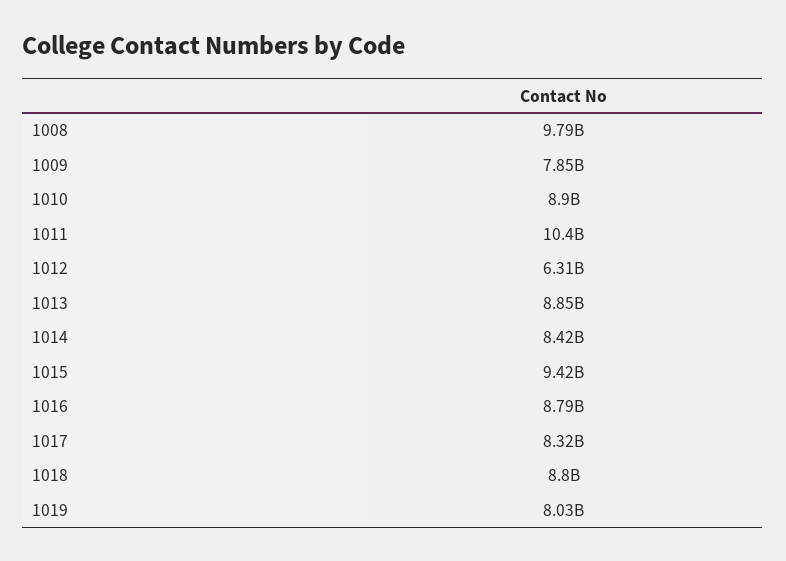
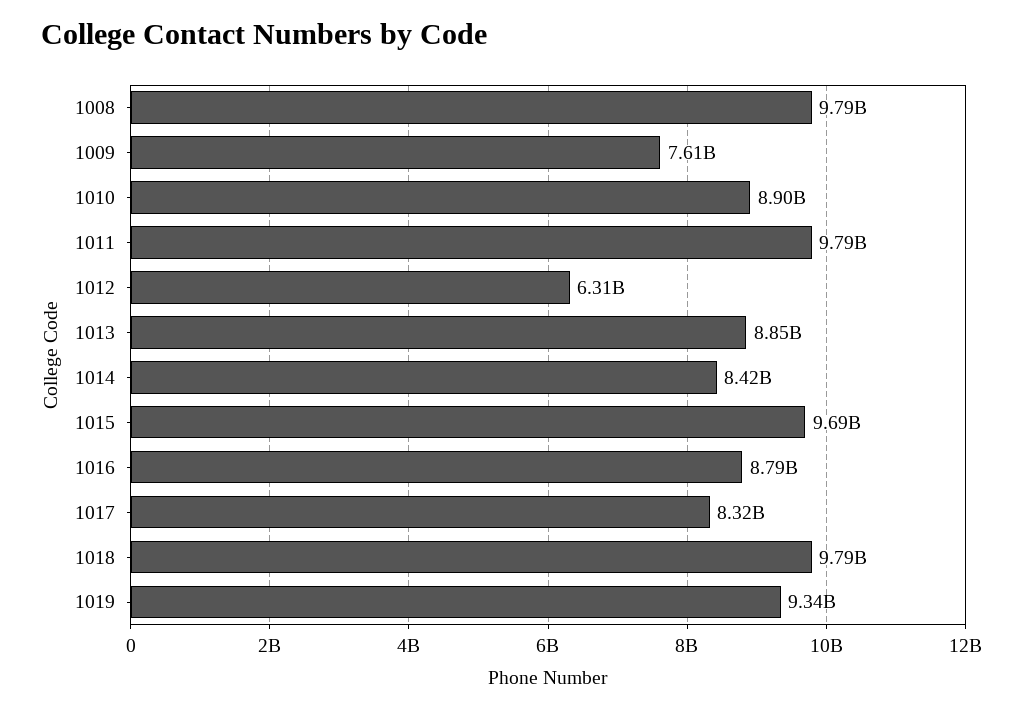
  {
    "1008": 9790000000,
-   "1009": 7850000000,
+   "1009": 7610000000,
    "1010": 8900000000,
-   "1011": 10400000000,
+   "1011": 9790000000,
    "1012": 6310000000,
    "1013": 8850000000,
    "1014": 8420000000,
-   "1015": 9420000000,
+   "1015": 9690000000,
    "1016": 8790000000,
    "1017": 8320000000,
-   "1018": 8800000000,
+   "1018": 9790000000,
-   "1019": 8030000000
+   "1019": 9340000000
  }

